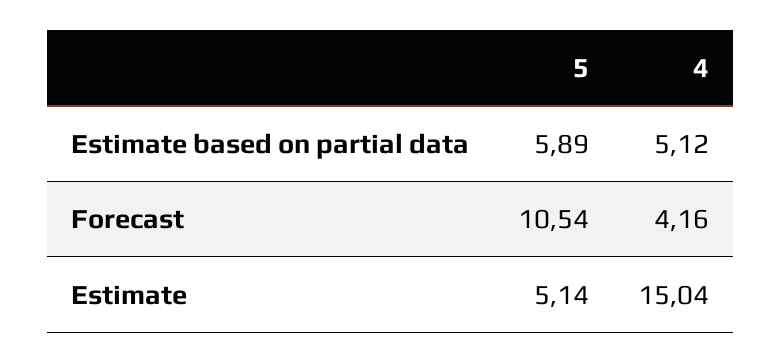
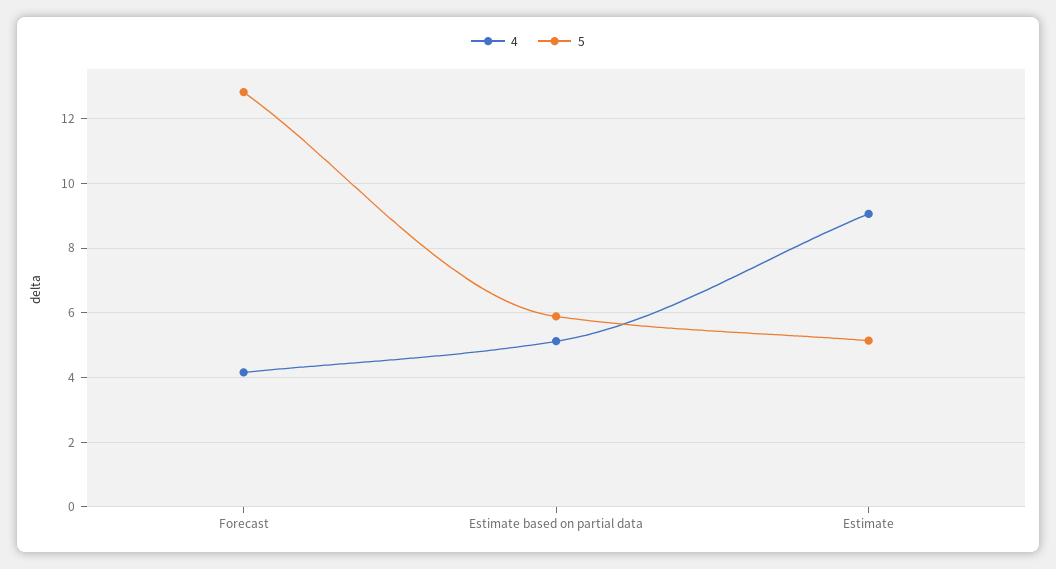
  {
    "5": {
      "Estimate based on partial data": 5.89,
-     "Forecast": 10.54,
+     "Forecast": 12.8,
      "Estimate": 5.14
    },
    "4": {
      "Estimate based on partial data": 5.12,
      "Forecast": 4.16,
-     "Estimate": 15.04
+     "Estimate": 9
    }
  }

